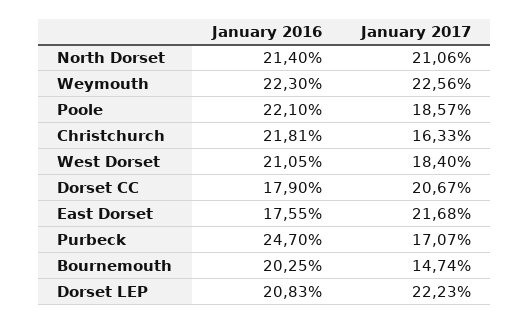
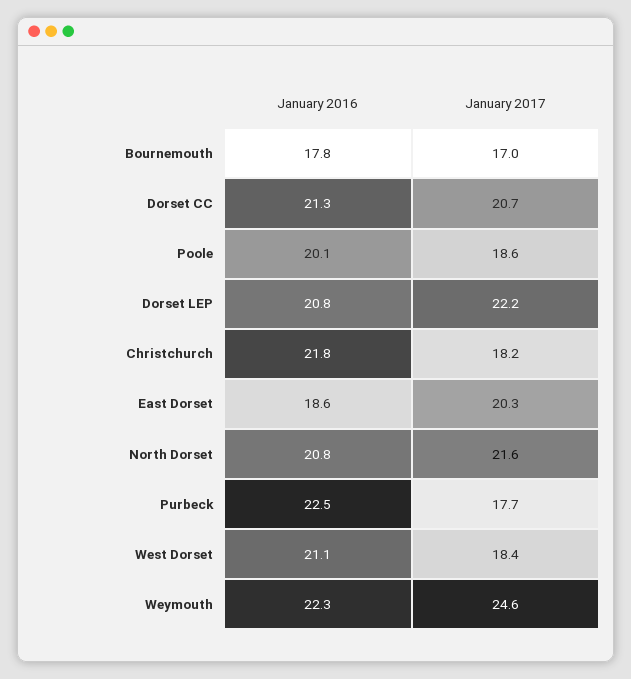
  {
    "January 2016": {
-     "North Dorset": 21.4,
+     "North Dorset": 20.8,
      "Weymouth": 22.3,
-     "Poole": 22.1,
+     "Poole": 20.1,
      "Christchurch": 21.81,
      "West Dorset": 21.05,
-     "Dorset CC": 17.9,
+     "Dorset CC": 21.3,
-     "East Dorset": 17.55,
+     "East Dorset": 18.6,
-     "Purbeck": 24.7,
+     "Purbeck": 22.5,
-     "Bournemouth": 20.25,
+     "Bournemouth": 17.8,
      "Dorset LEP": 20.83
    },
    "January 2017": {
-     "North Dorset": 21.06,
+     "North Dorset": 21.6,
-     "Weymouth": 22.56,
+     "Weymouth": 24.6,
      "Poole": 18.57,
-     "Christchurch": 16.33,
+     "Christchurch": 18.2,
      "West Dorset": 18.4,
      "Dorset CC": 20.67,
-     "East Dorset": 21.68,
+     "East Dorset": 20.3,
-     "Purbeck": 17.07,
+     "Purbeck": 17.7,
-     "Bournemouth": 14.74,
+     "Bournemouth": 17,
      "Dorset LEP": 22.23
    }
  }

